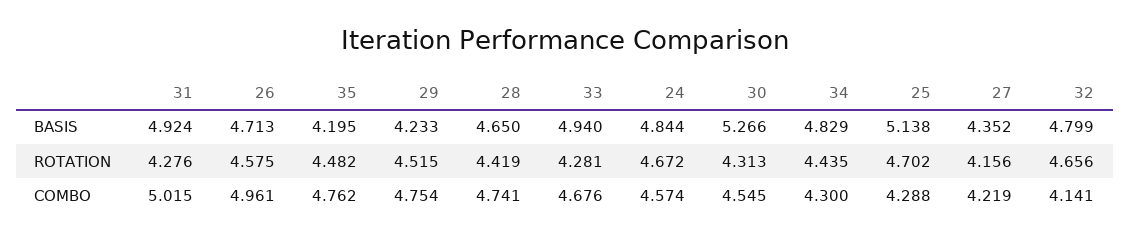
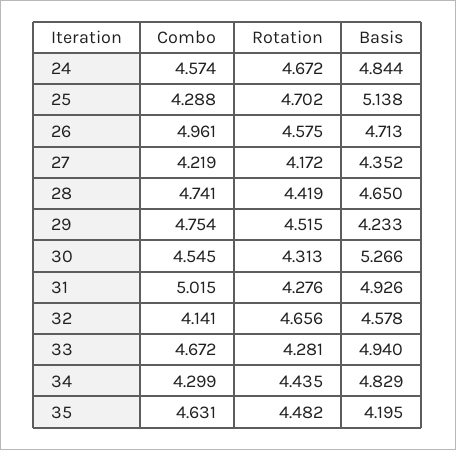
  {
    "31": {
-     "BASIS": 4.924,
+     "BASIS": 4.926,
      "ROTATION": 4.276,
      "COMBO": 5.015
    },
    "26": {
      "BASIS": 4.713,
      "ROTATION": 4.575,
      "COMBO": 4.961
    },
    "35": {
      "BASIS": 4.195,
      "ROTATION": 4.482,
-     "COMBO": 4.762
+     "COMBO": 4.631
    },
    "29": {
      "BASIS": 4.233,
      "ROTATION": 4.515,
      "COMBO": 4.754
    },
    "28": {
      "BASIS": 4.65,
      "ROTATION": 4.419,
      "COMBO": 4.741
    },
    "33": {
      "BASIS": 4.94,
      "ROTATION": 4.281,
-     "COMBO": 4.676
+     "COMBO": 4.672
    },
    "24": {
      "BASIS": 4.844,
      "ROTATION": 4.672,
      "COMBO": 4.574
    },
    "30": {
      "BASIS": 5.266,
      "ROTATION": 4.313,
      "COMBO": 4.545
    },
    "34": {
      "BASIS": 4.829,
      "ROTATION": 4.435,
-     "COMBO": 4.3
+     "COMBO": 4.299
    },
    "25": {
      "BASIS": 5.138,
      "ROTATION": 4.702,
      "COMBO": 4.288
    },
    "27": {
      "BASIS": 4.352,
-     "ROTATION": 4.156,
+     "ROTATION": 4.172,
      "COMBO": 4.219
    },
    "32": {
-     "BASIS": 4.799,
+     "BASIS": 4.578,
      "ROTATION": 4.656,
      "COMBO": 4.141
    }
  }

